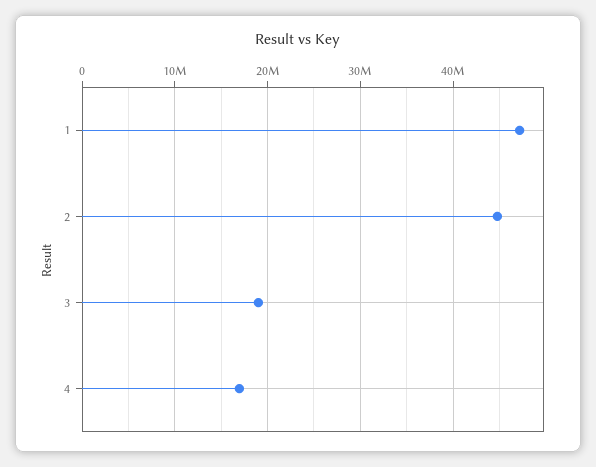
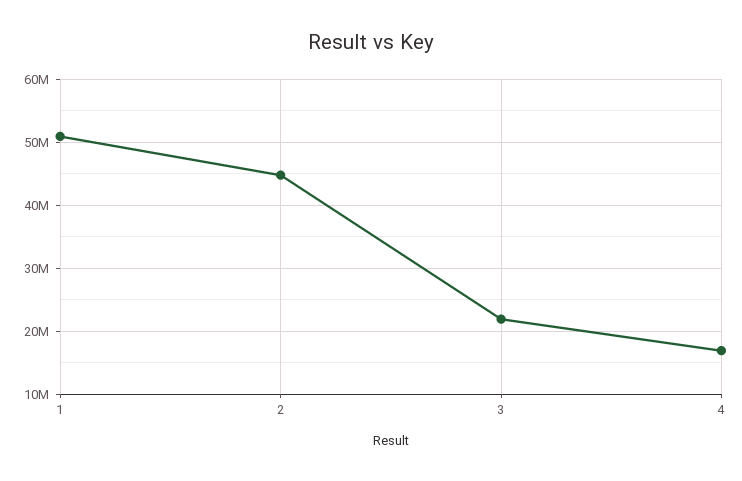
  {
-   "1": 47000000,
+   "1": 51000000,
    "2": 45000000,
-   "3": 19000000,
+   "3": 22000000,
    "4": 17000000
  }

